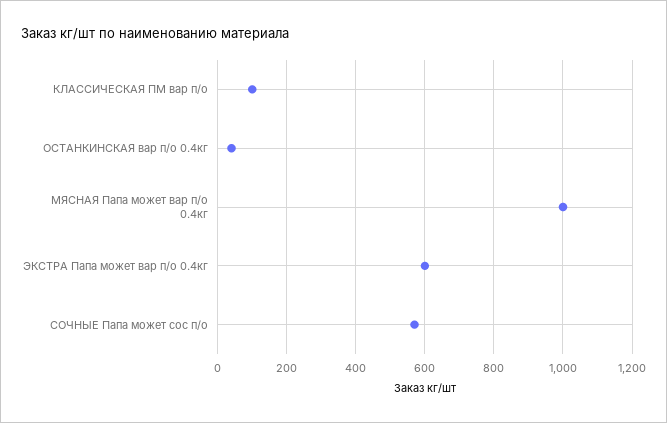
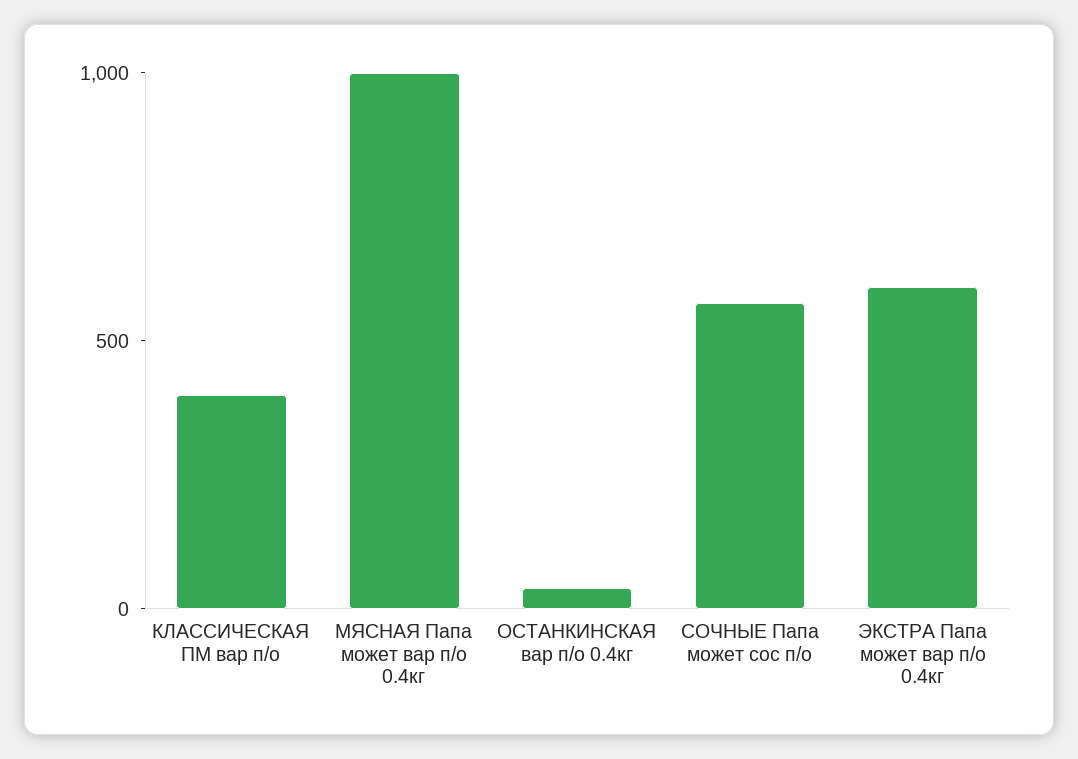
  {
-   "КЛАССИЧЕСКАЯ ПМ вар п/о": 100,
+   "КЛАССИЧЕСКАЯ ПМ вар п/о": 400,
    "ОСТАНКИНСКАЯ вар п/о 0.4кг": 40,
    "МЯСНАЯ Папа может вар п/о 0.4кг": 1000,
    "ЭКСТРА Папа может вар п/о 0.4кг": 600,
    "СОЧНЫЕ Папа может сос п/о": 580
  }

